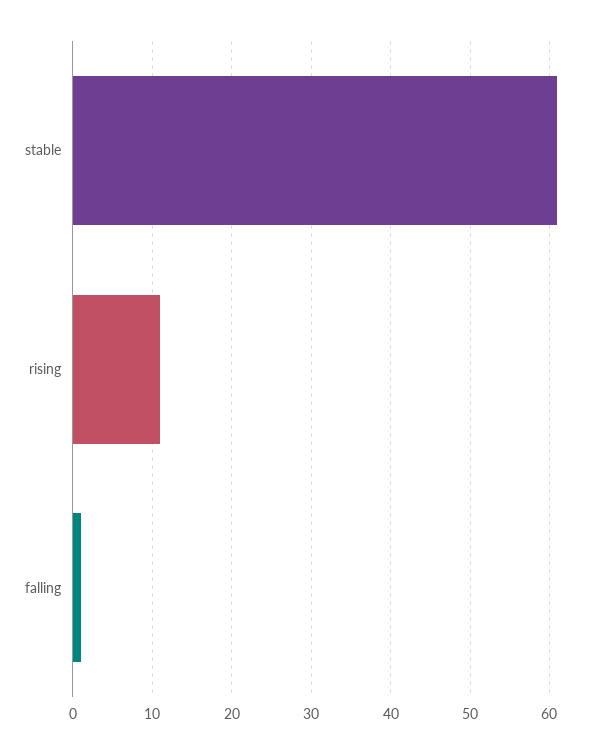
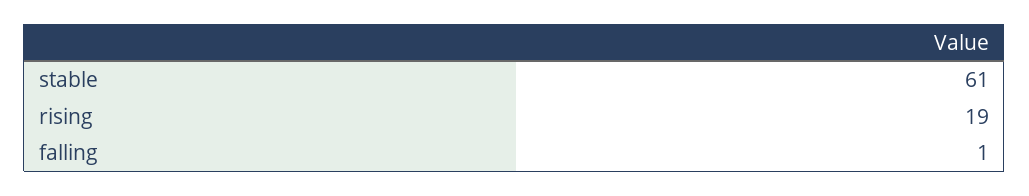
  {
    "stable": 61,
-   "rising": 11,
+   "rising": 19,
    "falling": 1
  }

